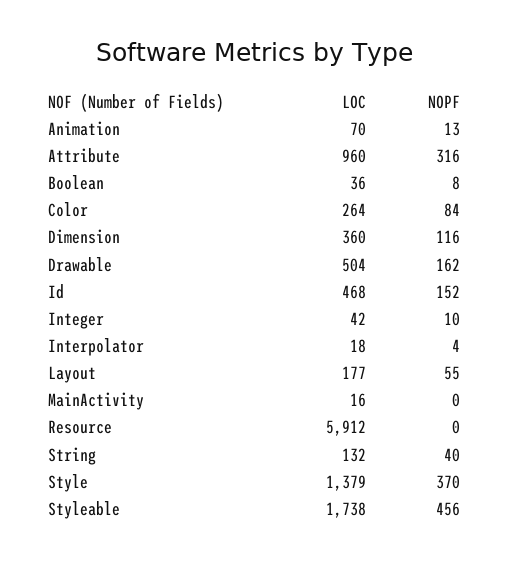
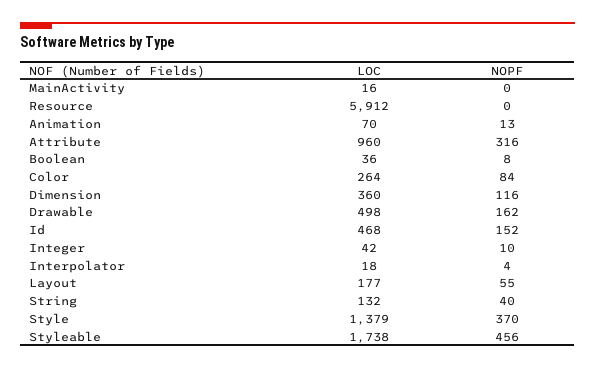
  {
    "LOC": {
      "Animation": 70,
      "Attribute": 960,
      "Boolean": 36,
      "Color": 264,
      "Dimension": 360,
-     "Drawable": 504,
+     "Drawable": 498,
      "Id": 468,
      "Integer": 42,
      "Interpolator": 18,
      "Layout": 177,
      "MainActivity": 16,
      "Resource": 5912,
      "String": 132,
      "Style": 1379,
      "Styleable": 1738
    },
    "NOPF": {
      "Animation": 13,
      "Attribute": 316,
      "Boolean": 8,
      "Color": 84,
      "Dimension": 116,
      "Drawable": 162,
      "Id": 152,
      "Integer": 10,
      "Interpolator": 4,
      "Layout": 55,
      "MainActivity": 0,
      "Resource": 0,
      "String": 40,
      "Style": 370,
      "Styleable": 456
    }
  }

